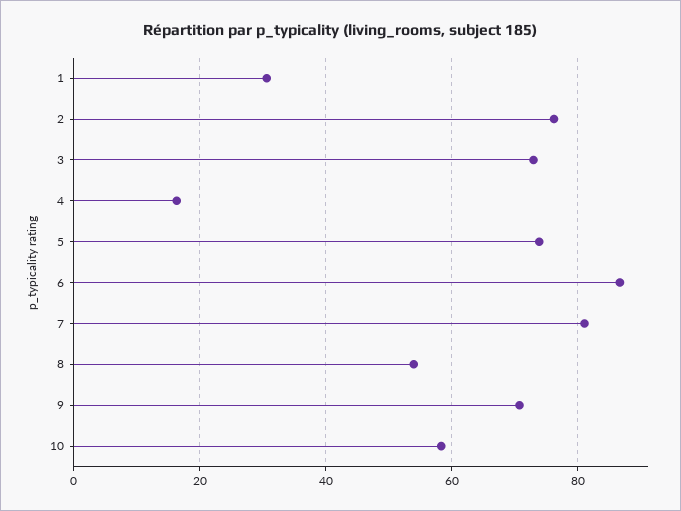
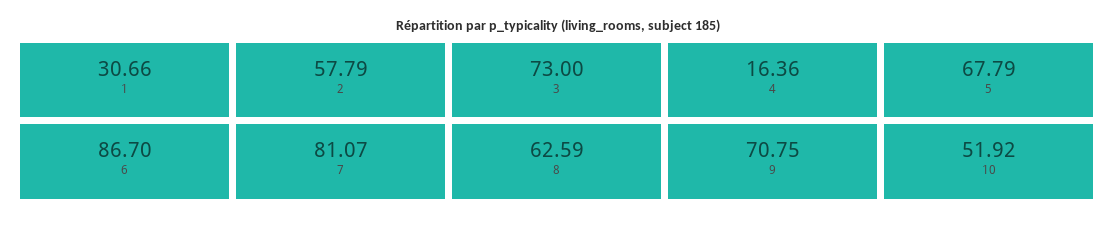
  {
    "1": 30.66,
-   "2": 76,
+   "2": 57.79,
    "3": 73,
    "4": 16.36,
-   "5": 74,
+   "5": 67.79,
    "6": 86.7,
    "7": 81.07,
-   "8": 54,
+   "8": 62.59,
    "9": 70.75,
-   "10": 58
+   "10": 51.92
  }

